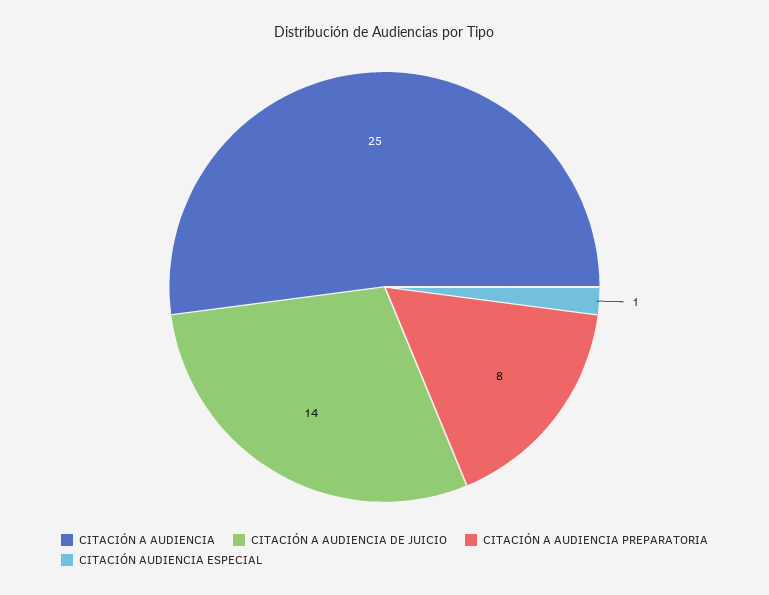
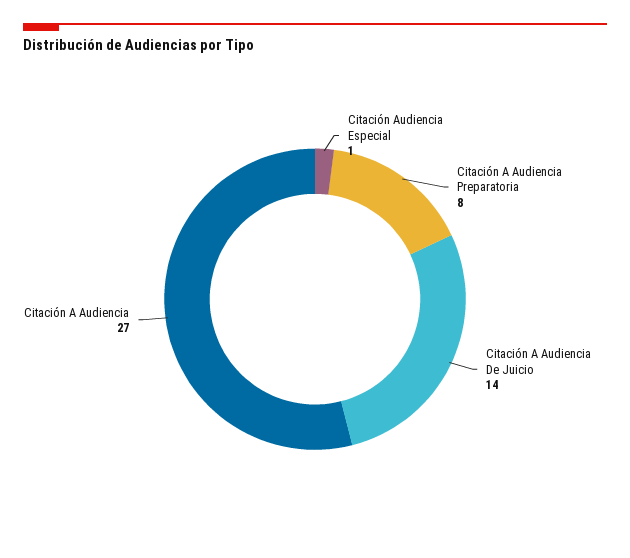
  {
-   "CITACIÓN A AUDIENCIA": 25,
+   "CITACIÓN A AUDIENCIA": 27,
    "CITACIÓN A AUDIENCIA DE JUICIO": 14,
    "CITACIÓN A AUDIENCIA PREPARATORIA": 8,
    "CITACIÓN AUDIENCIA ESPECIAL": 1
  }

